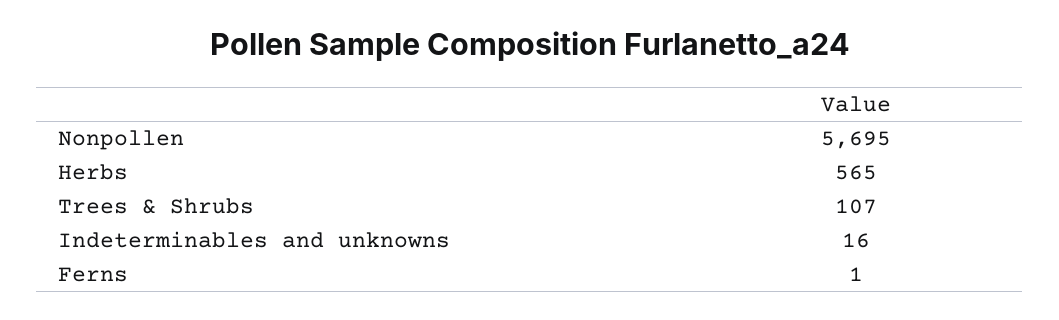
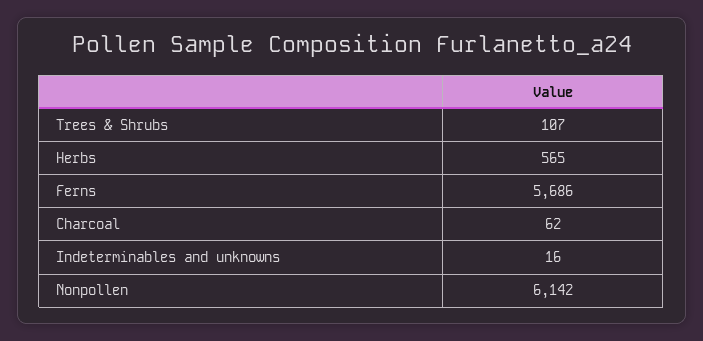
  {
-   "Nonpollen": 5695,
+   "Nonpollen": 6142,
    "Herbs": 565,
    "Trees & Shrubs": 107,
    "Indeterminables and unknowns": 16,
-   "Ferns": 1
+   "Ferns": 5686,
+   "Charcoal": 62
  }

